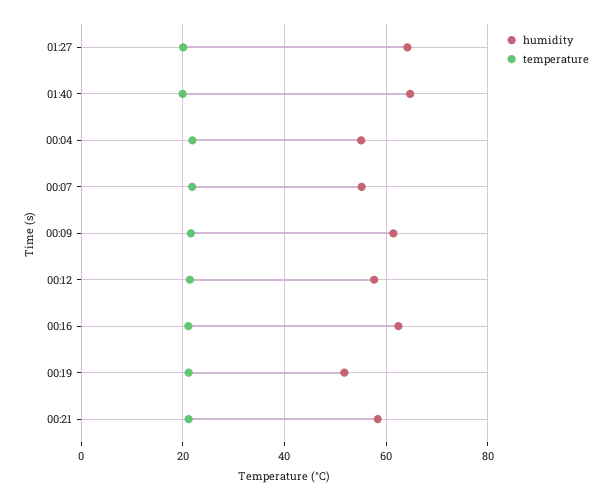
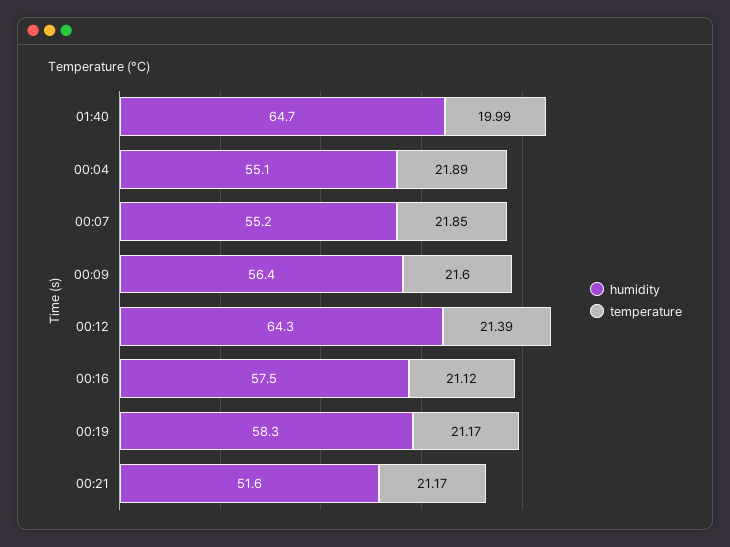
  {
    "humidity": {
-     "01:27": 64,
      "01:40": 64.7,
      "00:04": 55.1,
      "00:07": 55.2,
-     "00:09": 62,
+     "00:09": 56.4,
-     "00:12": 58,
+     "00:12": 64.3,
-     "00:16": 62,
+     "00:16": 57.5,
-     "00:19": 52,
+     "00:19": 58.3,
-     "00:21": 58
+     "00:21": 51.6
    },
    "temperature": {
-     "01:27": 20,
      "01:40": 19.99,
      "00:04": 21.89,
      "00:07": 21.85,
      "00:09": 21.6,
      "00:12": 21.39,
      "00:16": 21.12,
      "00:19": 21.17,
      "00:21": 21.17
    }
  }

